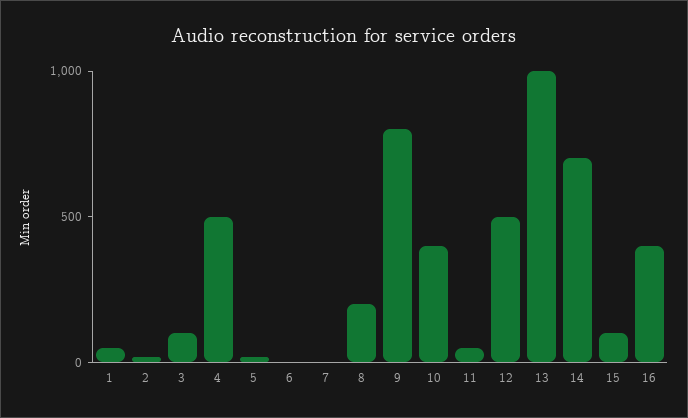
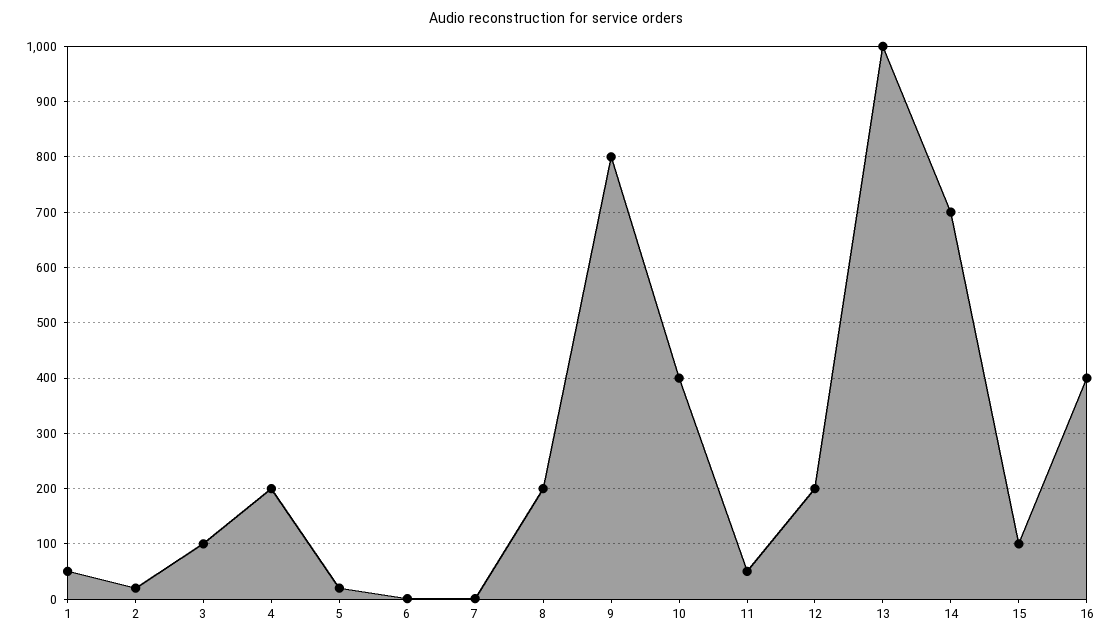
  {
    "1": 60,
    "2": 20,
    "3": 100,
-   "4": 500,
+   "4": 200,
    "5": 20,
    "6": 0,
    "7": 0,
    "8": 200,
    "9": 800,
    "10": 400,
    "11": 60,
-   "12": 500,
+   "12": 200,
    "13": 1000,
    "14": 700,
    "15": 100,
    "16": 400
  }

